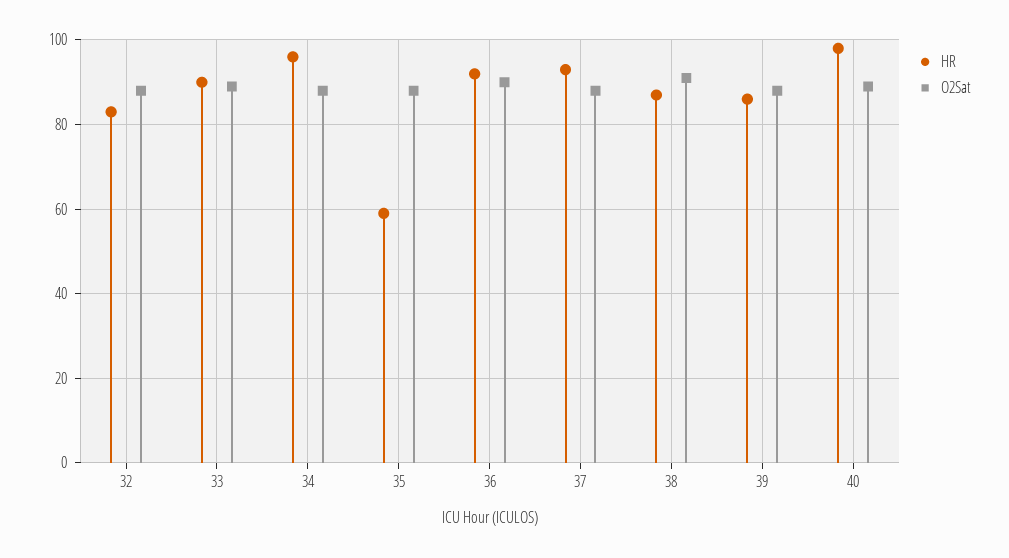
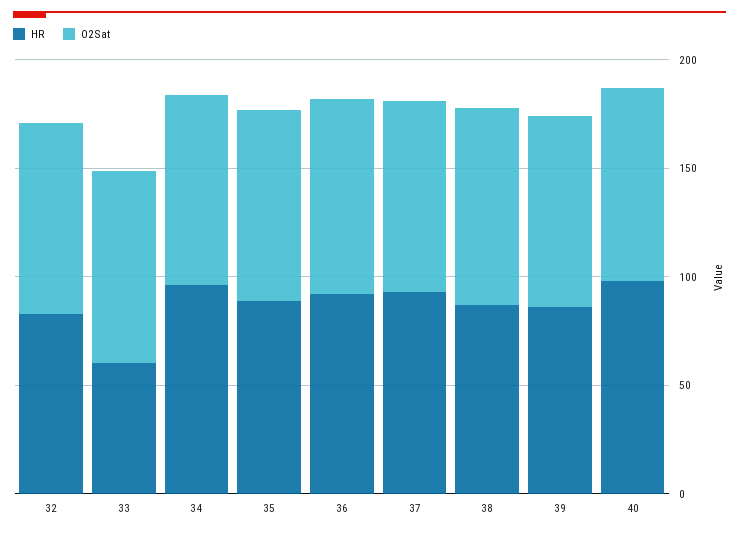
  {
    "HR": {
      "32": 85,
-     "33": 90,
+     "33": 60,
      "34": 95,
-     "35": 60,
+     "35": 90,
      "36": 90,
      "37": 95,
      "38": 85,
      "39": 85,
      "40": 100
    },
    "O2Sat": {
      "32": 90,
      "33": 90,
      "34": 90,
      "35": 90,
      "36": 90,
      "37": 90,
      "38": 90,
      "39": 90,
      "40": 90
    }
  }

